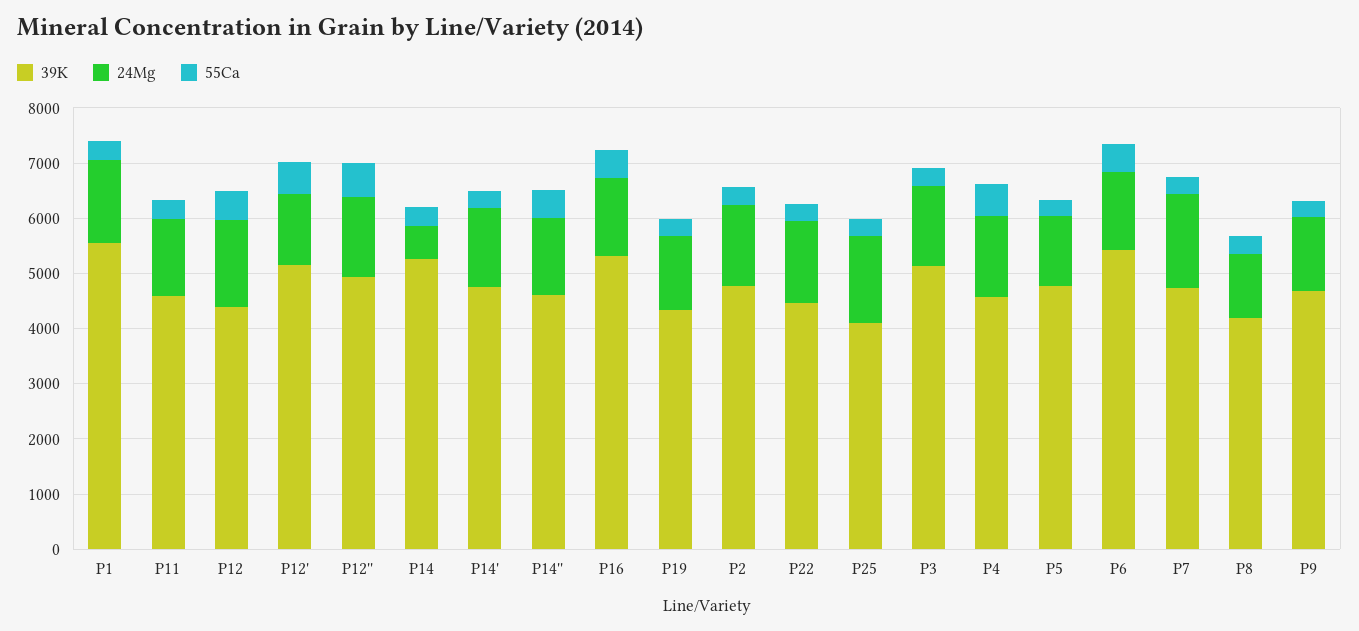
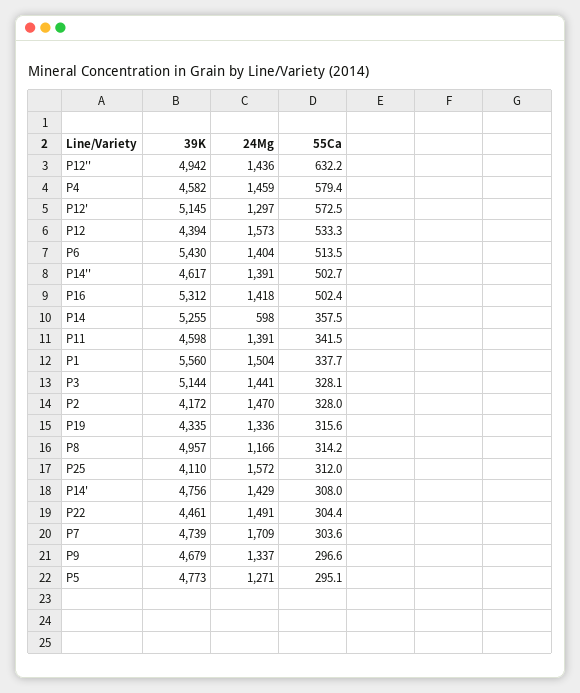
  {
    "39K": {
      "P1": 5560,
      "P11": 4598,
      "P12": 4394,
      "P12'": 5145,
      "P12''": 4942,
      "P14": 5255,
      "P14'": 4756,
      "P14''": 4617,
      "P16": 5312,
      "P19": 4335,
-     "P2": 4800,
+     "P2": 4172,
      "P22": 4461,
      "P25": 4110,
      "P3": 5144,
      "P4": 4582,
      "P5": 4773,
      "P6": 5430,
      "P7": 4739,
-     "P8": 4200,
+     "P8": 4957,
      "P9": 4679
    },
    "24Mg": {
      "P1": 1504,
      "P11": 1391,
      "P12": 1573,
      "P12'": 1297,
      "P12''": 1436,
      "P14": 598,
      "P14'": 1429,
      "P14''": 1391,
      "P16": 1418,
      "P19": 1336,
      "P2": 1470,
      "P22": 1491,
      "P25": 1572,
      "P3": 1441,
      "P4": 1459,
      "P5": 1271,
      "P6": 1404,
      "P7": 1709,
      "P8": 1166,
      "P9": 1337
    },
    "55Ca": {
      "P1": 337.7,
      "P11": 341.5,
      "P12": 533.3,
      "P12'": 572.5,
      "P12''": 632.2,
      "P14": 357.5,
      "P14'": 308,
      "P14''": 502.7,
      "P16": 502.4,
      "P19": 315.6,
      "P2": 328,
      "P22": 304.4,
      "P25": 312,
      "P3": 328.1,
      "P4": 579.4,
      "P5": 295.1,
      "P6": 513.5,
      "P7": 303.6,
      "P8": 314.2,
      "P9": 296.6
    }
  }

